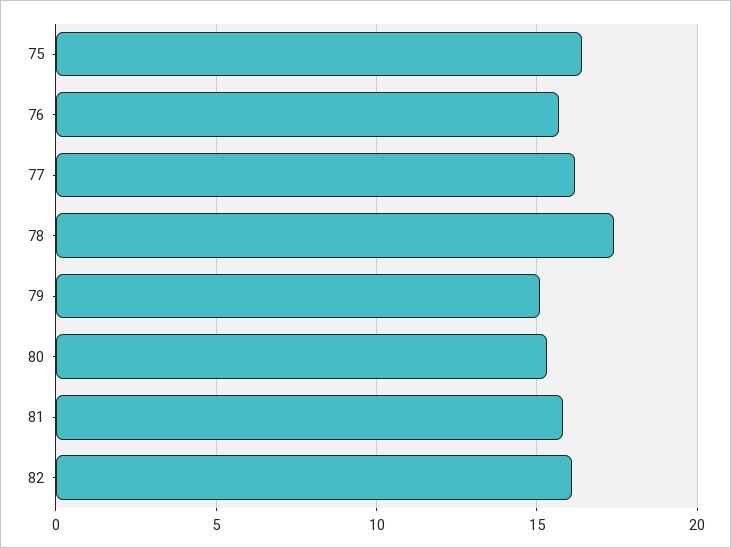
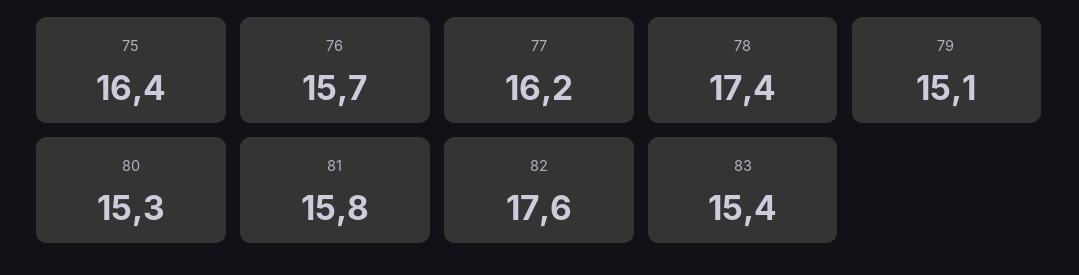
  {
    "75": 16.4,
    "76": 15.7,
    "77": 16.2,
    "78": 17.4,
    "79": 15.1,
    "80": 15.3,
    "81": 15.8,
-   "82": 16
+   "82": 17.6,
+   "83": 15.4
  }

